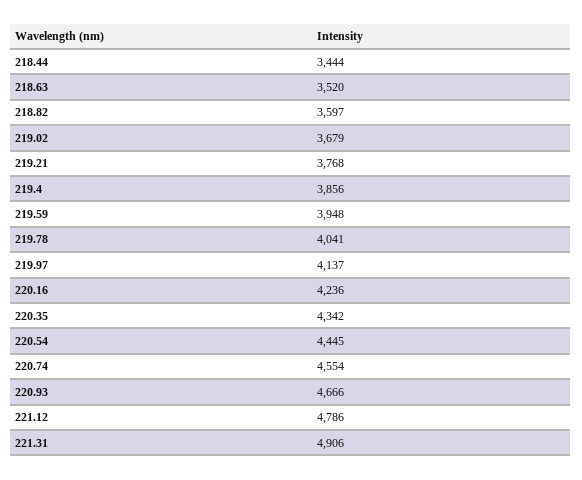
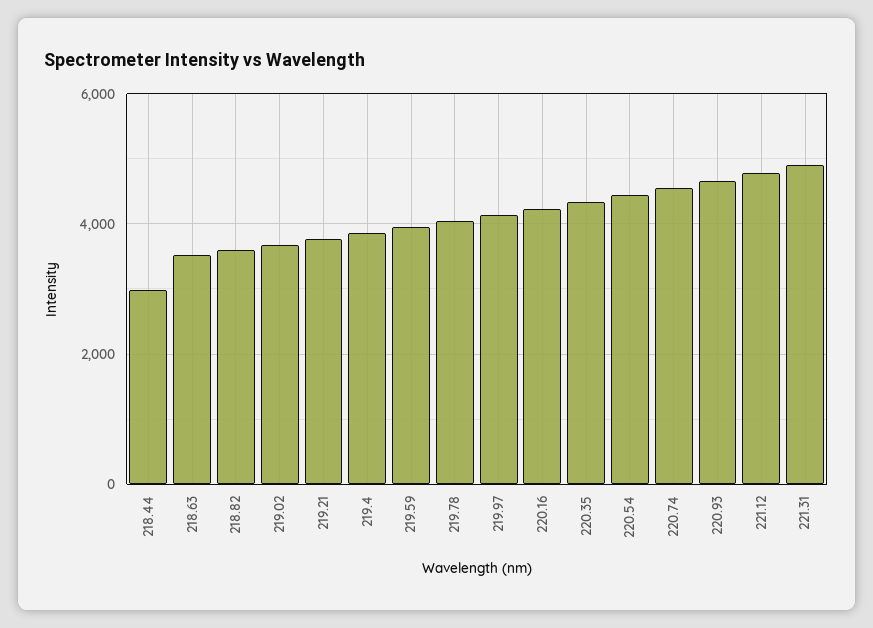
  {
-   "218.44": 3444,
+   "218.44": 3000,
    "218.63": 3520,
    "218.82": 3597,
    "219.02": 3679,
    "219.21": 3768,
    "219.4": 3856,
    "219.59": 3948,
    "219.78": 4041,
    "219.97": 4137,
    "220.16": 4236,
    "220.35": 4342,
    "220.54": 4445,
    "220.74": 4554,
    "220.93": 4666,
    "221.12": 4786,
    "221.31": 4906
  }

